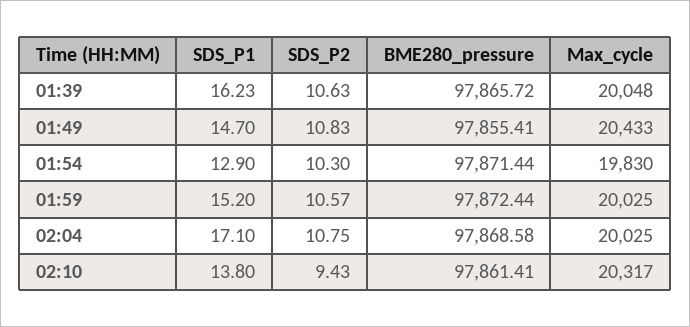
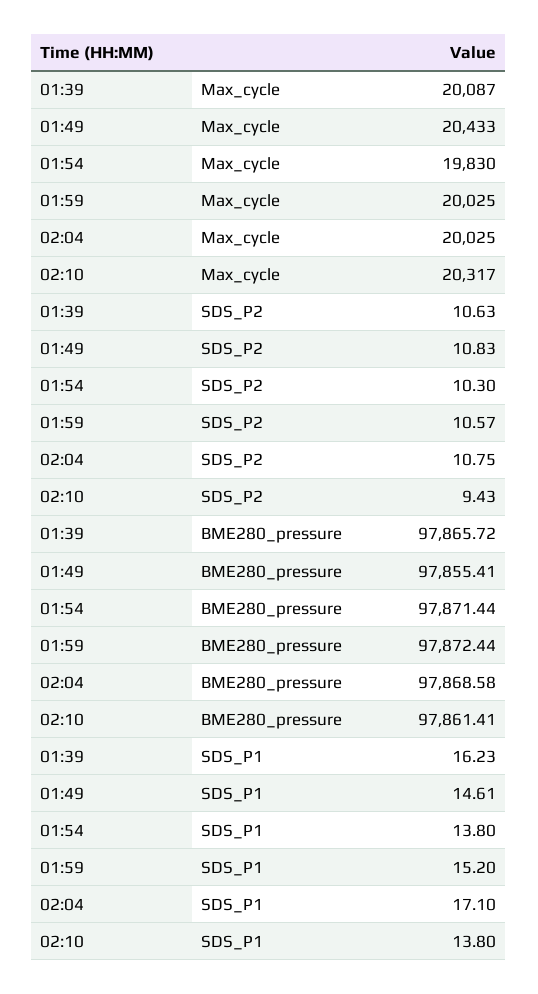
  {
    "SDS_P1": {
      "01:39": 16.23,
-     "01:49": 14.7,
+     "01:49": 14.61,
-     "01:54": 12.9,
+     "01:54": 13.8,
      "01:59": 15.2,
      "02:04": 17.1,
      "02:10": 13.8
    },
    "SDS_P2": {
      "01:39": 10.63,
      "01:49": 10.83,
      "01:54": 10.3,
      "01:59": 10.57,
      "02:04": 10.75,
      "02:10": 9.43
    },
    "BME280_pressure": {
      "01:39": 97865.72,
      "01:49": 97855.41,
      "01:54": 97871.44,
      "01:59": 97872.44,
      "02:04": 97868.58,
      "02:10": 97861.41
    },
    "Max_cycle": {
-     "01:39": 20048,
+     "01:39": 20087,
      "01:49": 20433,
      "01:54": 19830,
      "01:59": 20025,
      "02:04": 20025,
      "02:10": 20317
    }
  }

